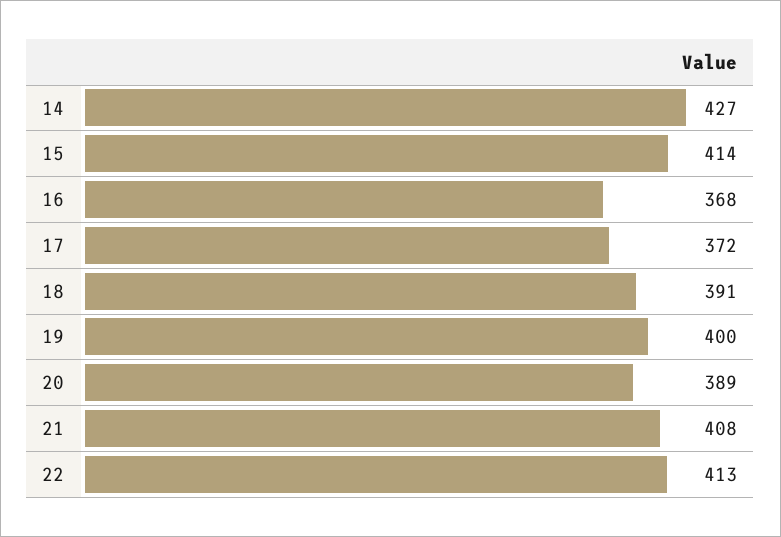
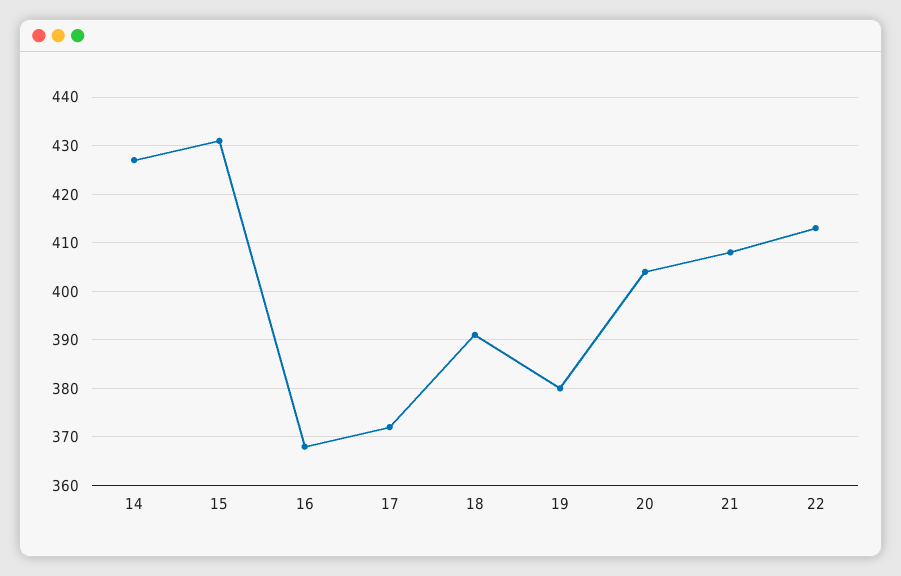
  {
    "14": 427,
-   "15": 414,
+   "15": 430,
    "16": 368,
    "17": 372,
    "18": 391,
-   "19": 400,
+   "19": 380,
-   "20": 389,
+   "20": 405,
    "21": 408,
    "22": 413
  }

